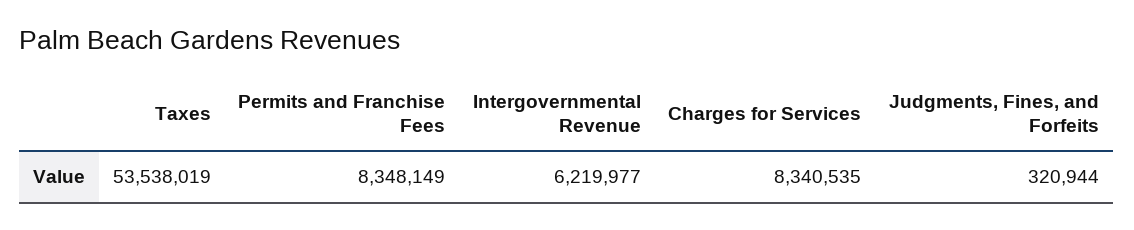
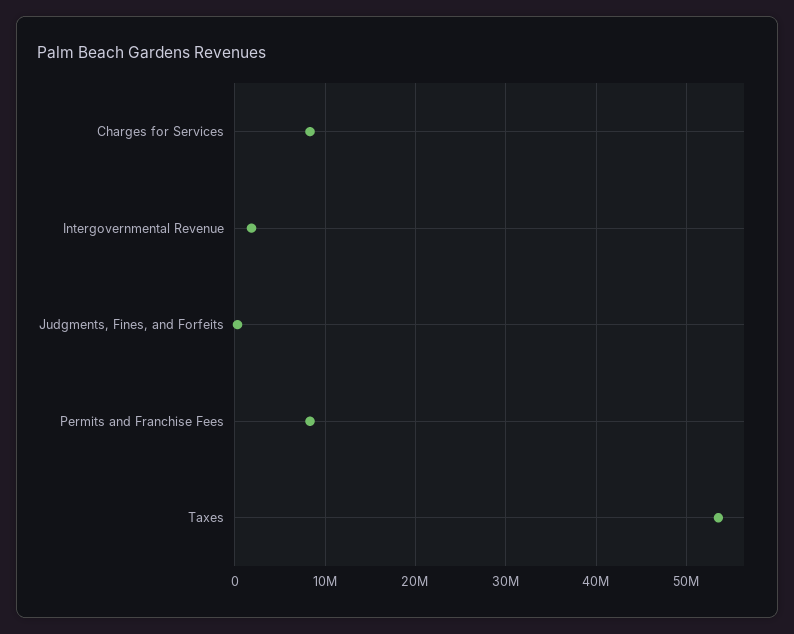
  {
    "Taxes": 53538019,
    "Permits and Franchise Fees": 8348149,
-   "Intergovernmental Revenue": 6219977,
+   "Intergovernmental Revenue": 2000000,
    "Charges for Services": 8340535,
    "Judgments, Fines, and Forfeits": 320944
  }

